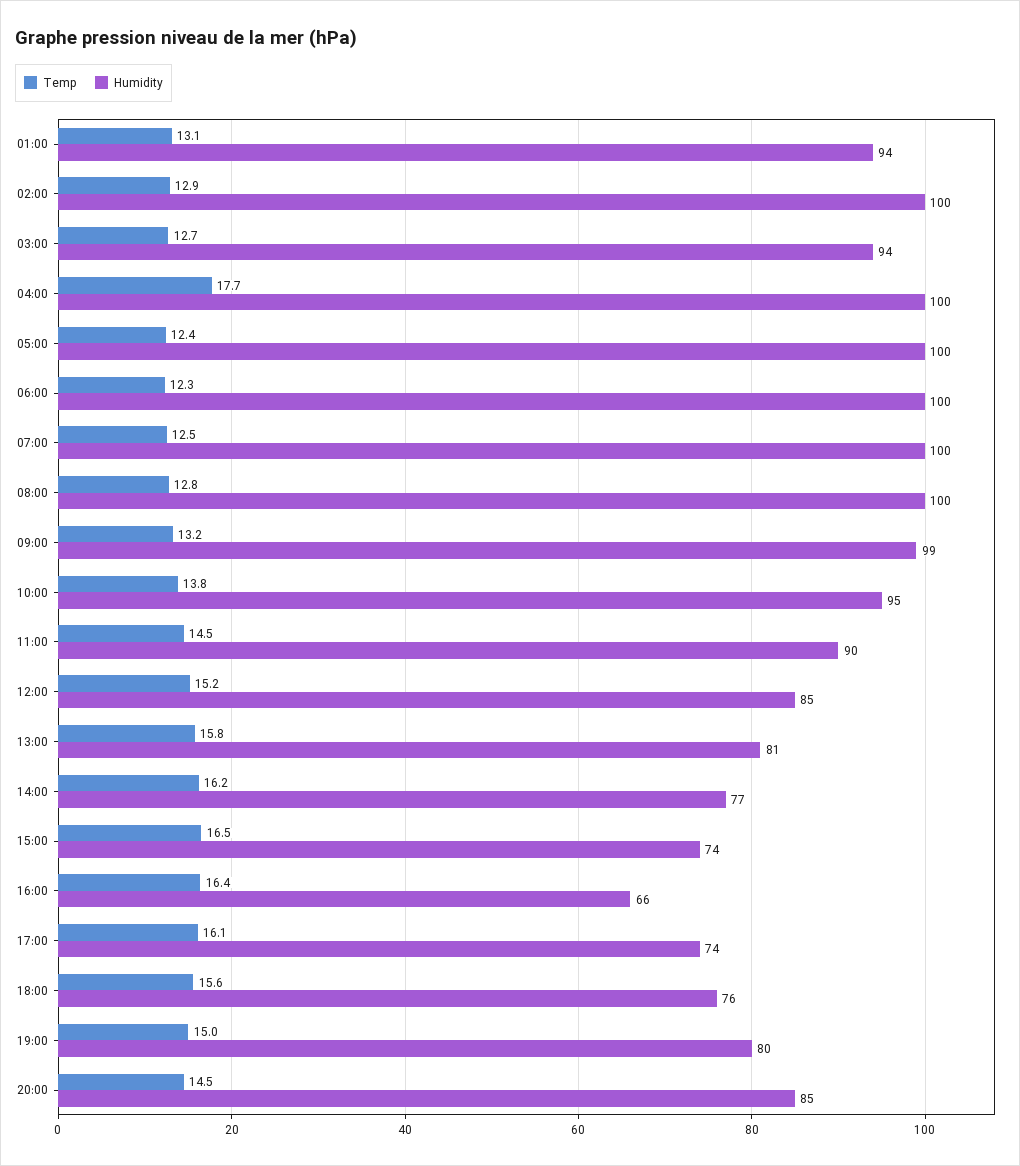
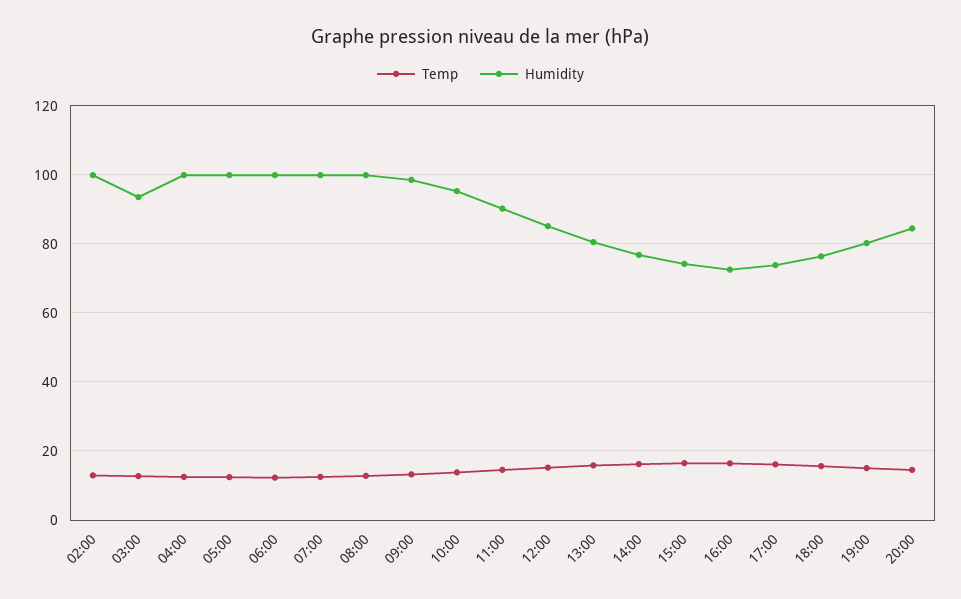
  {
    "Temp": {
-     "01:00": 13.1,
      "02:00": 12.9,
      "03:00": 12.7,
-     "04:00": 17.7,
+     "04:00": 12,
      "05:00": 12.4,
      "06:00": 12.3,
      "07:00": 12.5,
      "08:00": 12.8,
      "09:00": 13.2,
      "10:00": 13.8,
      "11:00": 14.5,
      "12:00": 15.2,
      "13:00": 15.8,
      "14:00": 16.2,
      "15:00": 16.5,
      "16:00": 16.4,
      "17:00": 16.1,
      "18:00": 15.6,
      "19:00": 15,
      "20:00": 14.5
    },
    "Humidity": {
-     "01:00": 94,
      "02:00": 100,
      "03:00": 94,
      "04:00": 100,
      "05:00": 100,
      "06:00": 100,
      "07:00": 100,
      "08:00": 100,
      "09:00": 99,
      "10:00": 95,
      "11:00": 90,
      "12:00": 85,
      "13:00": 81,
      "14:00": 77,
      "15:00": 74,
-     "16:00": 66,
+     "16:00": 72,
      "17:00": 74,
      "18:00": 76,
      "19:00": 80,
      "20:00": 85
    }
  }

